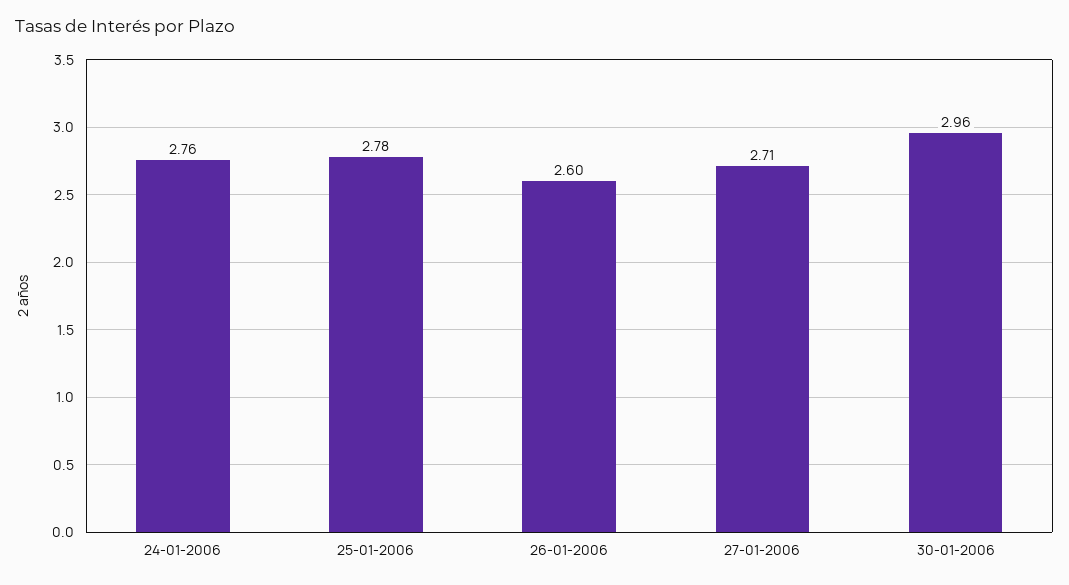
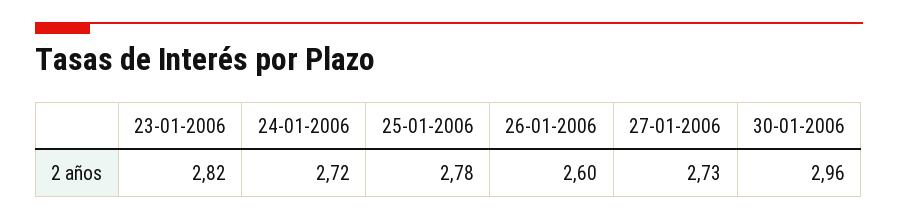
  {
-   "24-01-2006": 2.76,
+   "24-01-2006": 2.72,
    "25-01-2006": 2.78,
    "26-01-2006": 2.6,
-   "27-01-2006": 2.71,
+   "27-01-2006": 2.73,
-   "30-01-2006": 2.96
+   "30-01-2006": 2.96,
+   "23-01-2006": 2.82
  }

